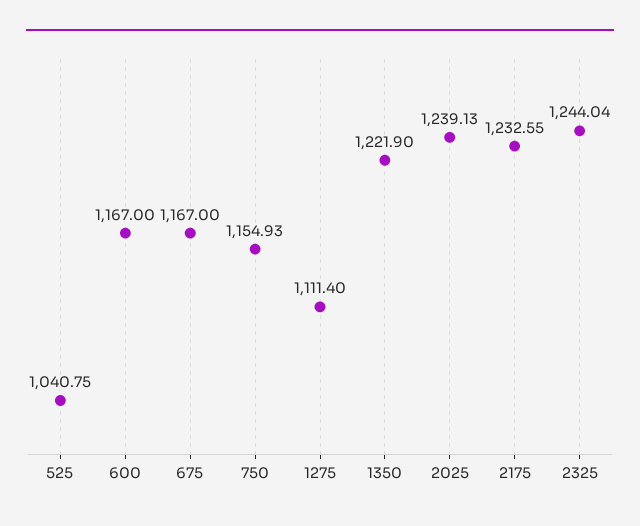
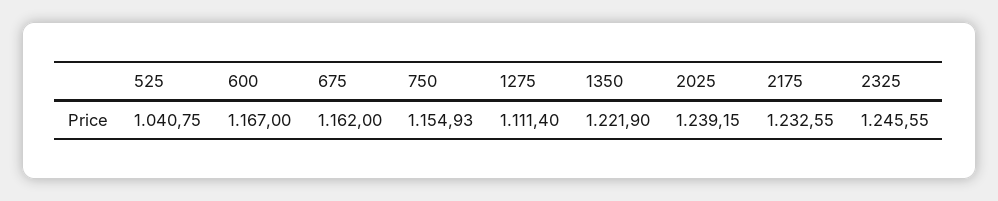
  {
    "525": 1040.75,
    "600": 1167,
-   "675": 1167,
+   "675": 1162,
    "750": 1154.93,
    "1275": 1111.4,
    "1350": 1221.9,
-   "2025": 1239.13,
+   "2025": 1239.15,
    "2175": 1232.55,
-   "2325": 1244.04
+   "2325": 1245.55
  }

